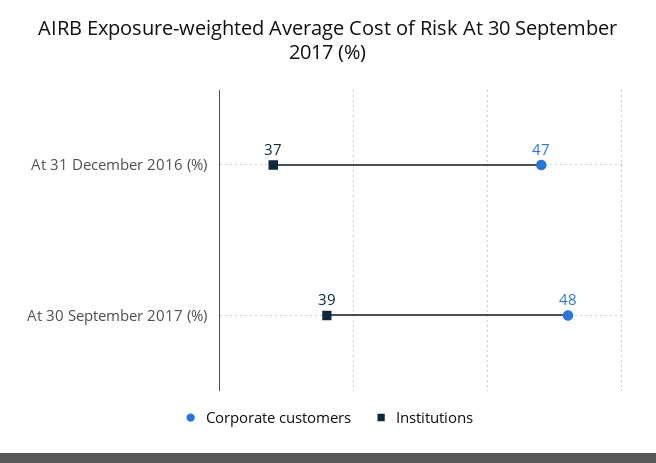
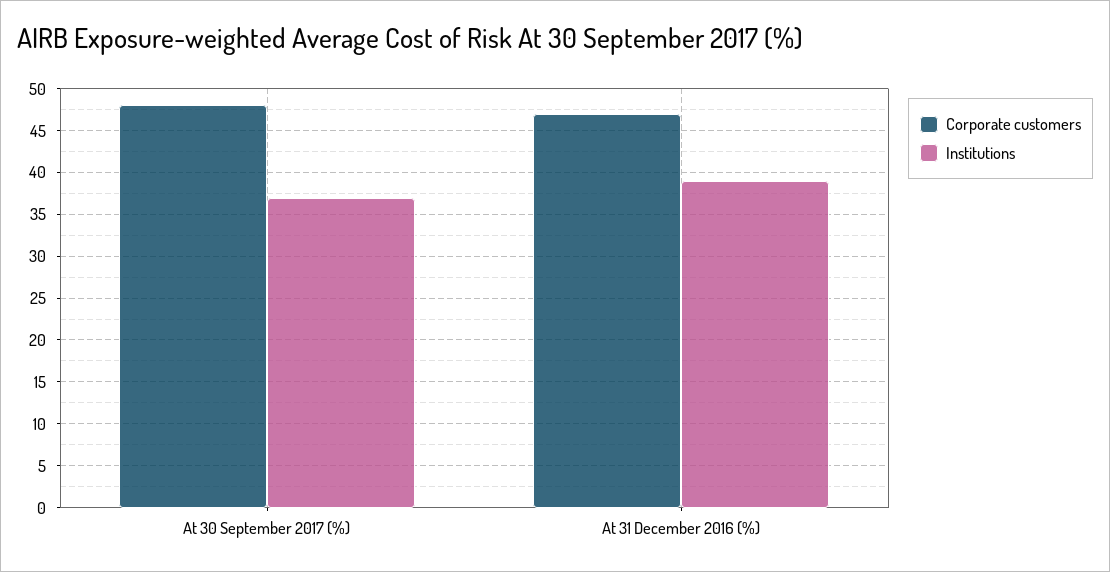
  {
    "Corporate customers": {
      "At 31 December 2016 (%)": 47,
      "At 30 September 2017 (%)": 48
    },
    "Institutions": {
-     "At 31 December 2016 (%)": 37,
+     "At 31 December 2016 (%)": 39,
-     "At 30 September 2017 (%)": 39
+     "At 30 September 2017 (%)": 37
    }
  }

